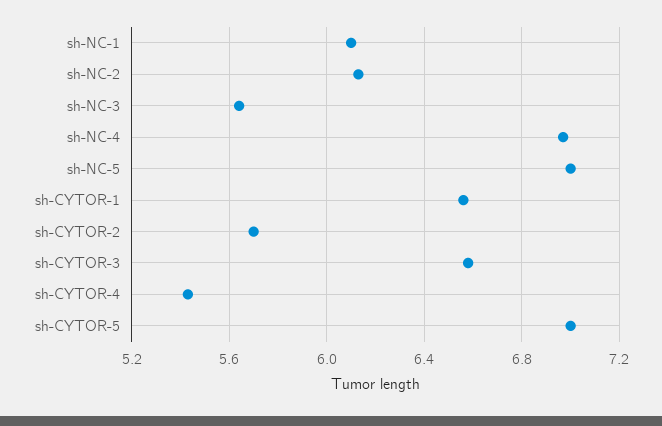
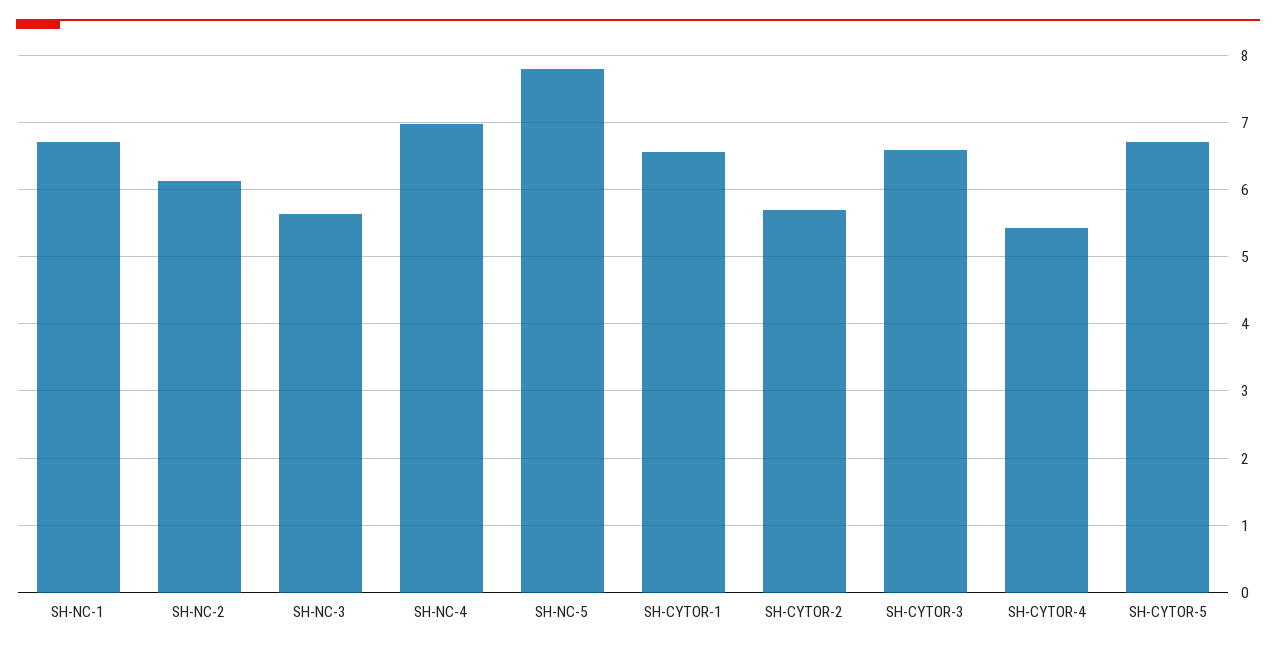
  {
-   "sh-NC-1": 6.1,
+   "sh-NC-1": 6.7,
    "sh-NC-2": 6.15,
    "sh-NC-3": 5.65,
    "sh-NC-4": 6.95,
-   "sh-NC-5": 7,
+   "sh-NC-5": 7.8,
    "sh-CYTOR-1": 6.55,
    "sh-CYTOR-2": 5.7,
    "sh-CYTOR-3": 6.6,
    "sh-CYTOR-4": 5.45,
-   "sh-CYTOR-5": 7
+   "sh-CYTOR-5": 6.7
  }

